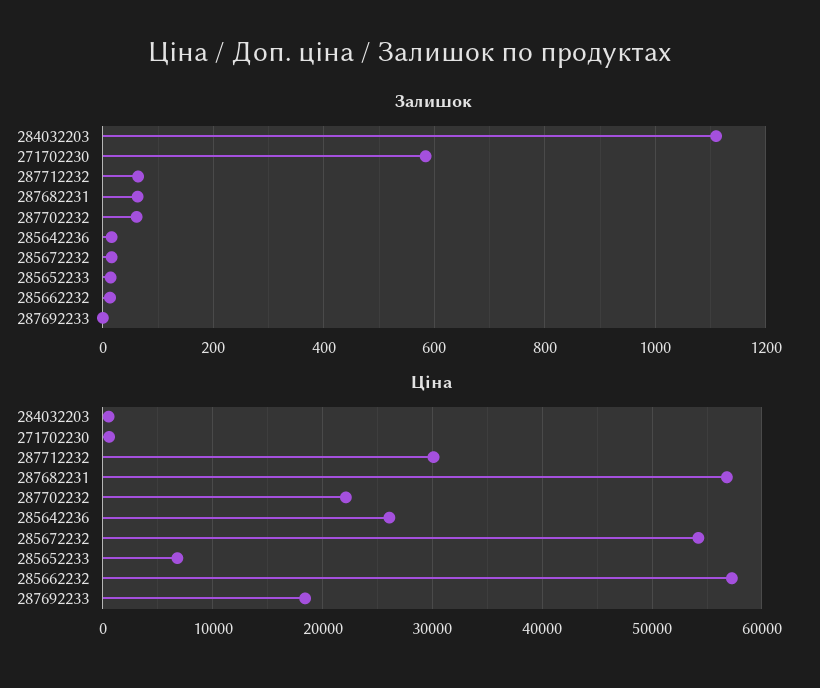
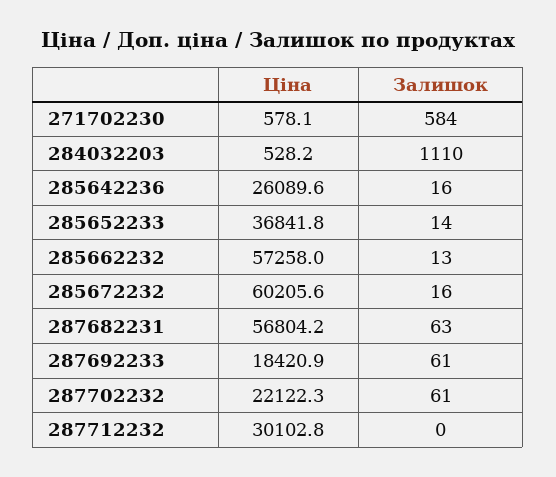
  {
    "Залишок": {
      "284032203": 1110,
      "271702230": 584,
-     "287712232": 60,
+     "287712232": 0,
      "287682231": 63,
      "287702232": 61,
      "285642236": 16,
      "285672232": 16,
      "285652233": 14,
      "285662232": 13,
-     "287692233": 0
+     "287692233": 61
    },
    "Ціна": {
      "284032203": 528.2,
      "271702230": 578.1,
      "287712232": 30102.8,
      "287682231": 56804.2,
      "287702232": 22122.3,
      "285642236": 26089.6,
-     "285672232": 54000,
+     "285672232": 60205.6,
-     "285652233": 7000,
+     "285652233": 36841.8,
      "285662232": 57258,
      "287692233": 18420.9
    }
  }

